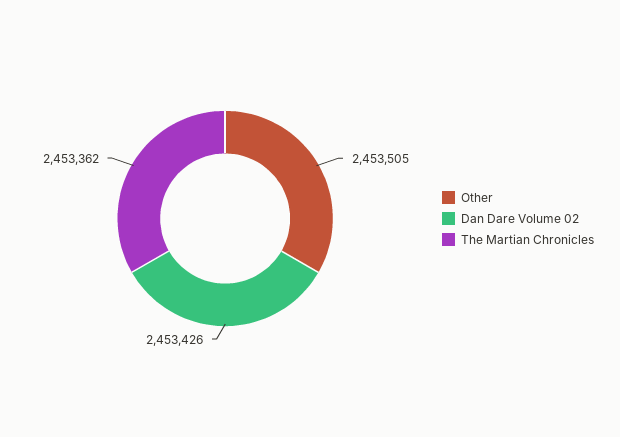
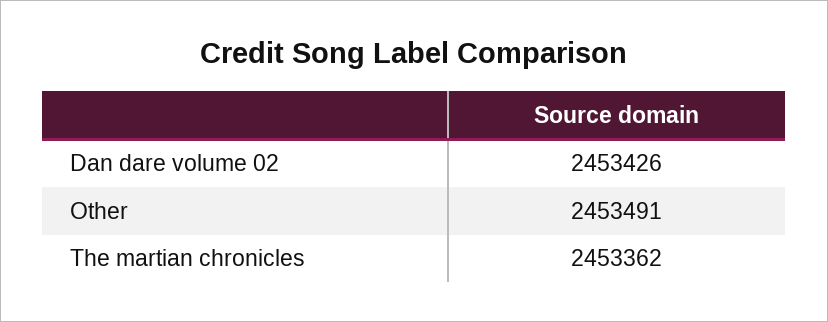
  {
-   "Other": 2453505,
+   "Other": 2453491,
    "Dan Dare Volume 02": 2453426,
    "The Martian Chronicles": 2453362
  }

